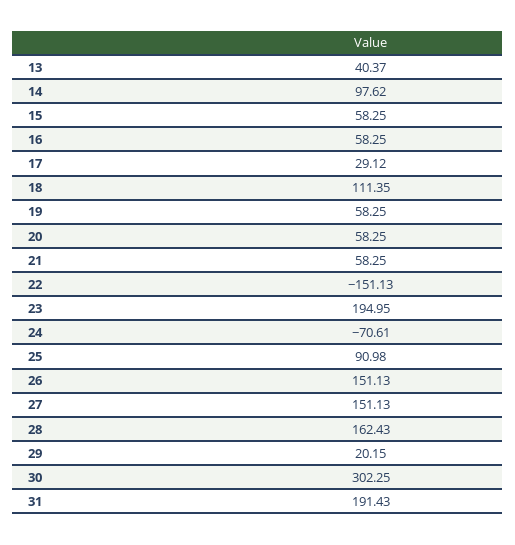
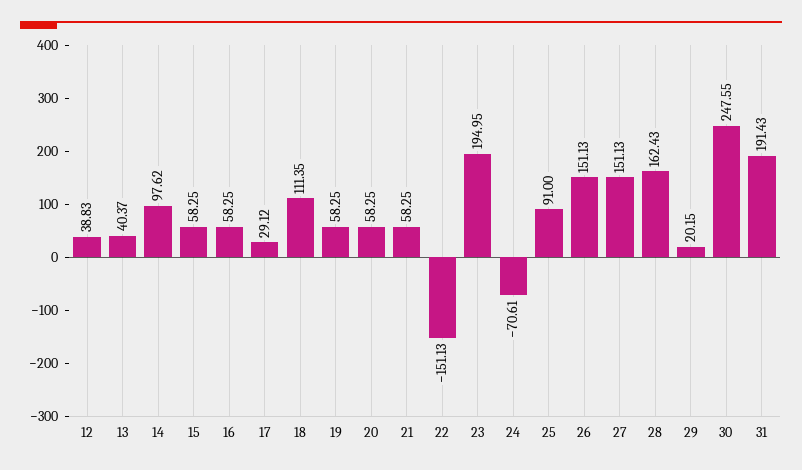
  {
    "13": 40.37,
    "14": 97.62,
    "15": 58.25,
    "16": 58.25,
    "17": 29.12,
    "18": 111.35,
    "19": 58.25,
    "20": 58.25,
    "21": 58.25,
    "22": -151.13,
    "23": 194.95,
    "24": -70.61,
-   "25": 90.98,
+   "25": 91,
    "26": 151.13,
    "27": 151.13,
    "28": 162.43,
    "29": 20.15,
-   "30": 302.25,
+   "30": 247.55,
-   "31": 191.43
+   "31": 191.43,
+   "12": 38.83
  }

